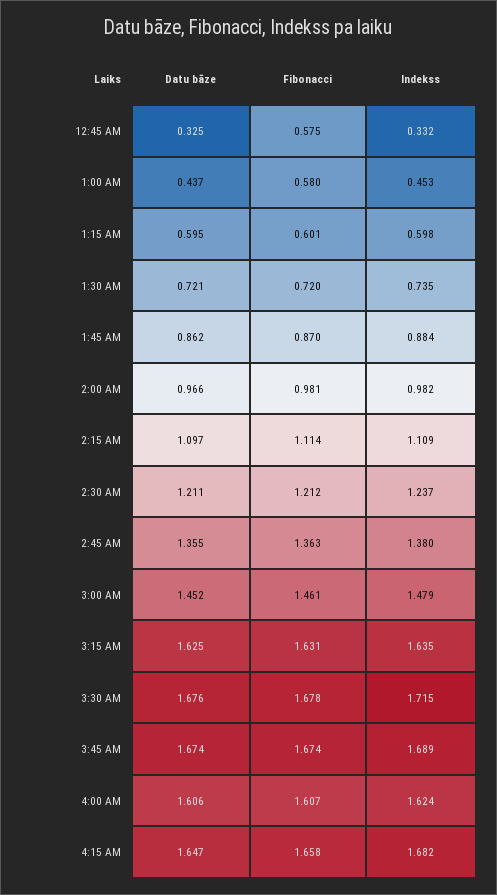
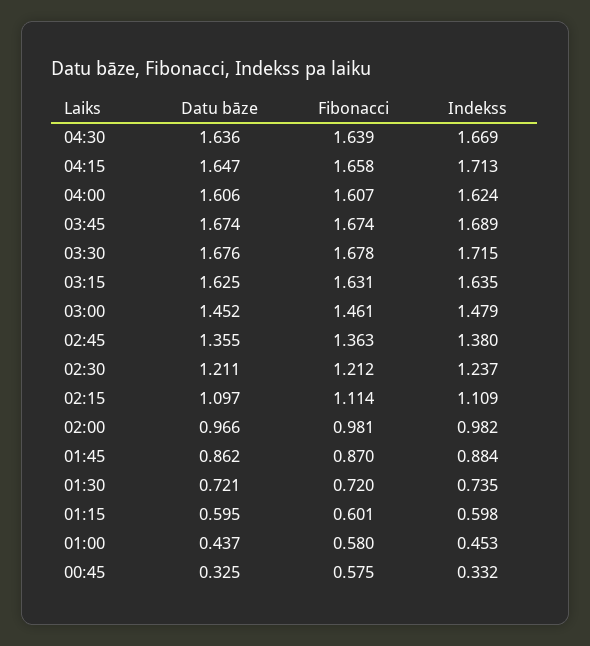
  {
    "Datu bāze": {
      "12:45 AM": 0.325,
      "1:00 AM": 0.437,
      "1:15 AM": 0.595,
      "1:30 AM": 0.721,
      "1:45 AM": 0.862,
      "2:00 AM": 0.966,
      "2:15 AM": 1.097,
      "2:30 AM": 1.211,
      "2:45 AM": 1.355,
      "3:00 AM": 1.452,
      "3:15 AM": 1.625,
      "3:30 AM": 1.676,
      "3:45 AM": 1.674,
      "4:00 AM": 1.606,
-     "4:15 AM": 1.647
+     "4:15 AM": 1.647,
+     "04:30": 1.636
    },
    "Fibonacci": {
      "12:45 AM": 0.575,
      "1:00 AM": 0.58,
      "1:15 AM": 0.601,
      "1:30 AM": 0.72,
      "1:45 AM": 0.87,
      "2:00 AM": 0.981,
      "2:15 AM": 1.114,
      "2:30 AM": 1.212,
      "2:45 AM": 1.363,
      "3:00 AM": 1.461,
      "3:15 AM": 1.631,
      "3:30 AM": 1.678,
      "3:45 AM": 1.674,
      "4:00 AM": 1.607,
-     "4:15 AM": 1.658
+     "4:15 AM": 1.658,
+     "04:30": 1.639
    },
    "Indekss": {
      "12:45 AM": 0.332,
      "1:00 AM": 0.453,
      "1:15 AM": 0.598,
      "1:30 AM": 0.735,
      "1:45 AM": 0.884,
      "2:00 AM": 0.982,
      "2:15 AM": 1.109,
      "2:30 AM": 1.237,
      "2:45 AM": 1.38,
      "3:00 AM": 1.479,
      "3:15 AM": 1.635,
      "3:30 AM": 1.715,
      "3:45 AM": 1.689,
      "4:00 AM": 1.624,
-     "4:15 AM": 1.682
+     "4:15 AM": 1.713,
+     "04:30": 1.669
    }
  }

